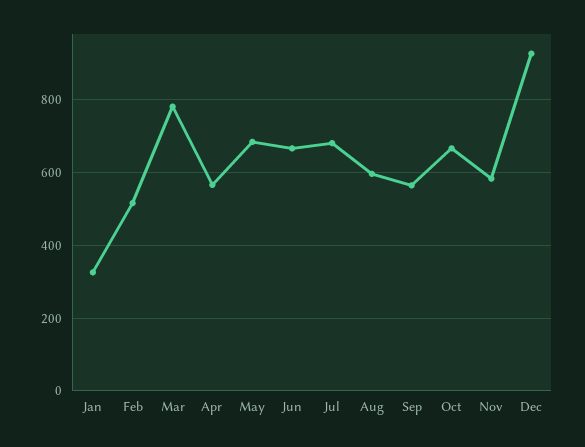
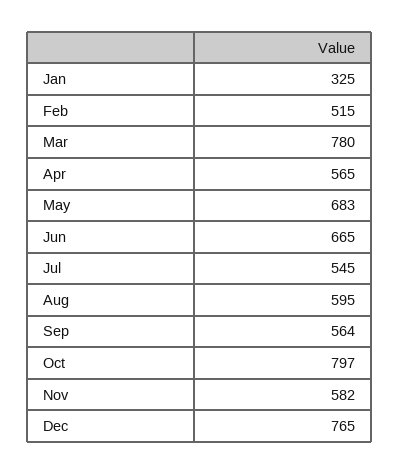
  {
    "Jan": 325,
    "Feb": 515,
    "Mar": 780,
    "Apr": 565,
    "May": 683,
    "Jun": 665,
-   "Jul": 680,
+   "Jul": 545,
    "Aug": 595,
    "Sep": 564,
-   "Oct": 660,
+   "Oct": 797,
    "Nov": 582,
-   "Dec": 920
+   "Dec": 765
  }

